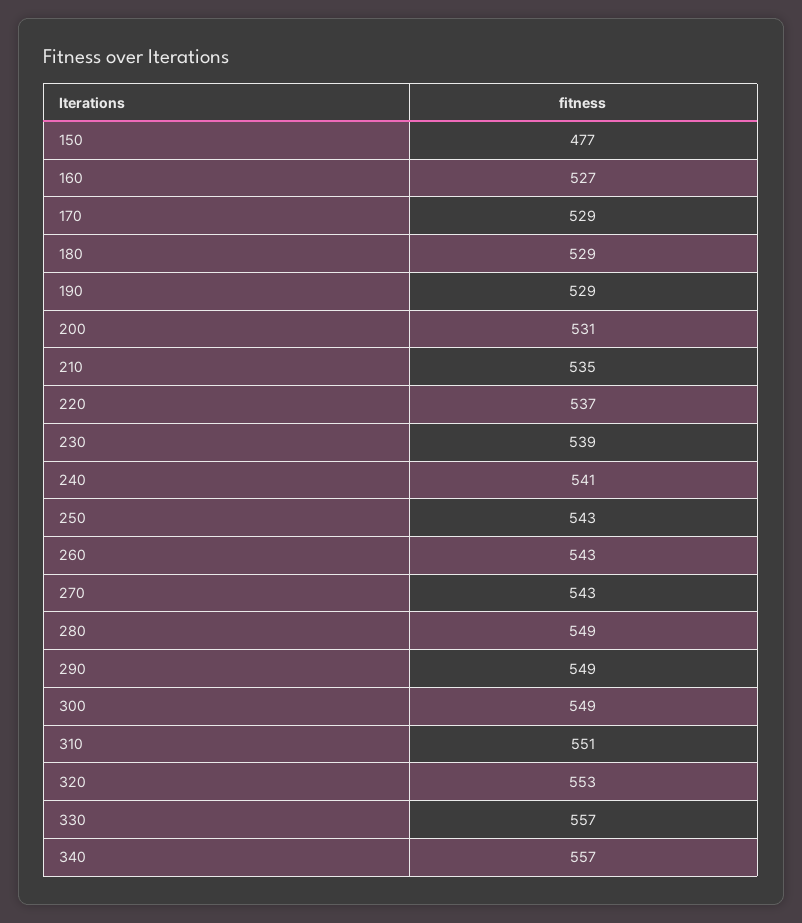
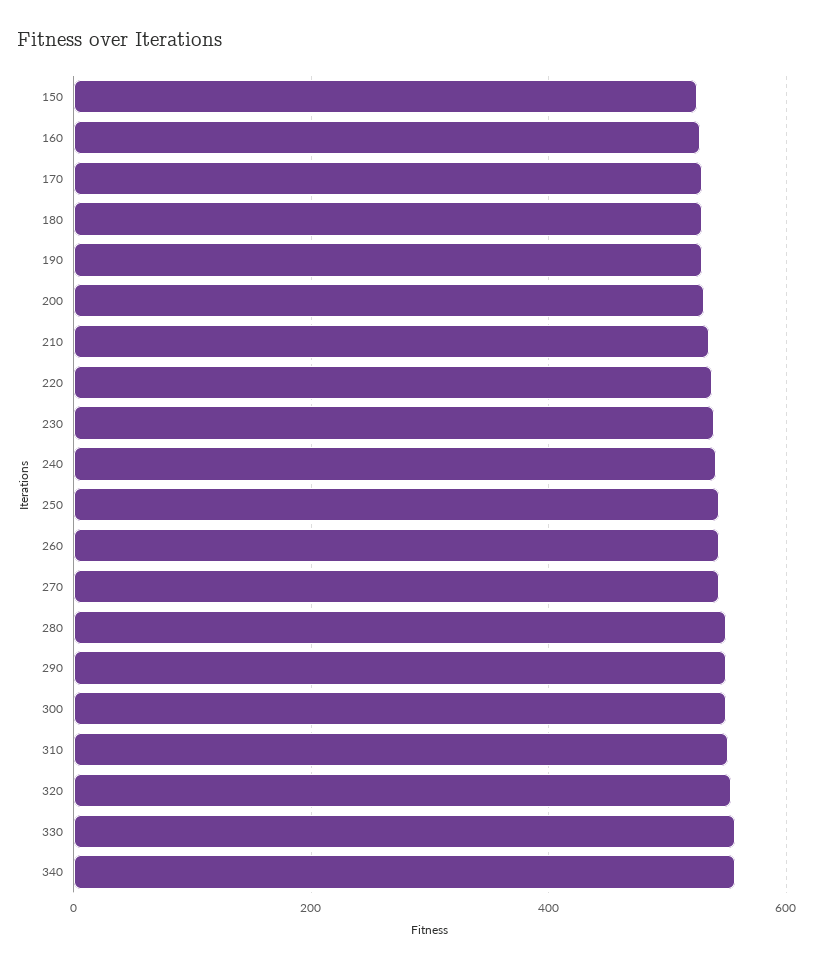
  {
-   "150": 477,
+   "150": 520,
    "160": 527,
    "170": 529,
    "180": 529,
    "190": 529,
    "200": 531,
    "210": 535,
    "220": 537,
    "230": 539,
    "240": 541,
    "250": 543,
    "260": 543,
    "270": 543,
    "280": 549,
    "290": 549,
    "300": 549,
    "310": 551,
    "320": 553,
    "330": 557,
    "340": 557
  }

